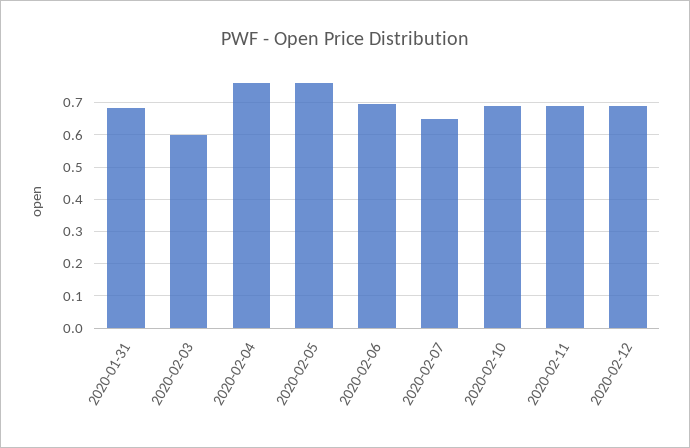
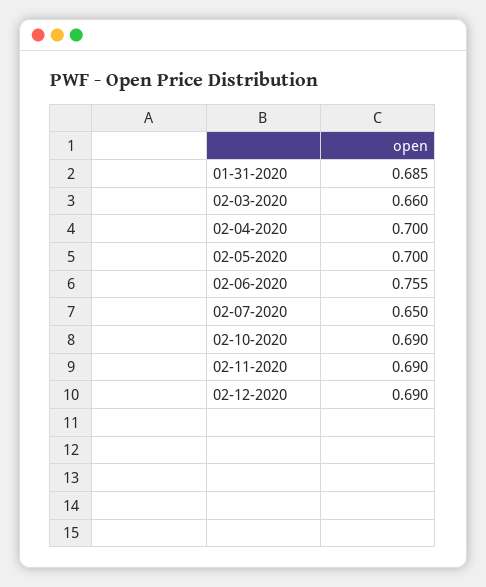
  {
    "2020-01-31": 0.685,
-   "2020-02-03": 0.6,
+   "2020-02-03": 0.66,
-   "2020-02-04": 0.76,
+   "2020-02-04": 0.7,
-   "2020-02-05": 0.76,
+   "2020-02-05": 0.7,
-   "2020-02-06": 0.7,
+   "2020-02-06": 0.755,
    "2020-02-07": 0.65,
    "2020-02-10": 0.69,
    "2020-02-11": 0.69,
    "2020-02-12": 0.69
  }

